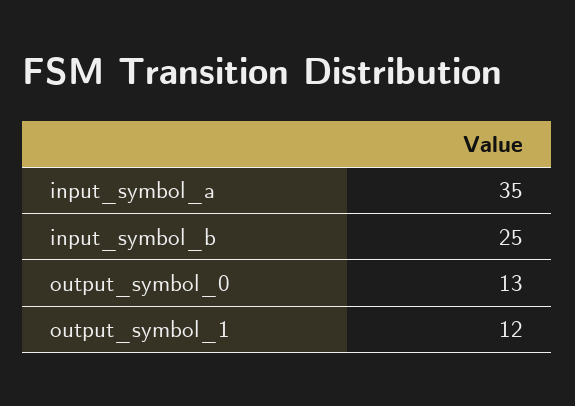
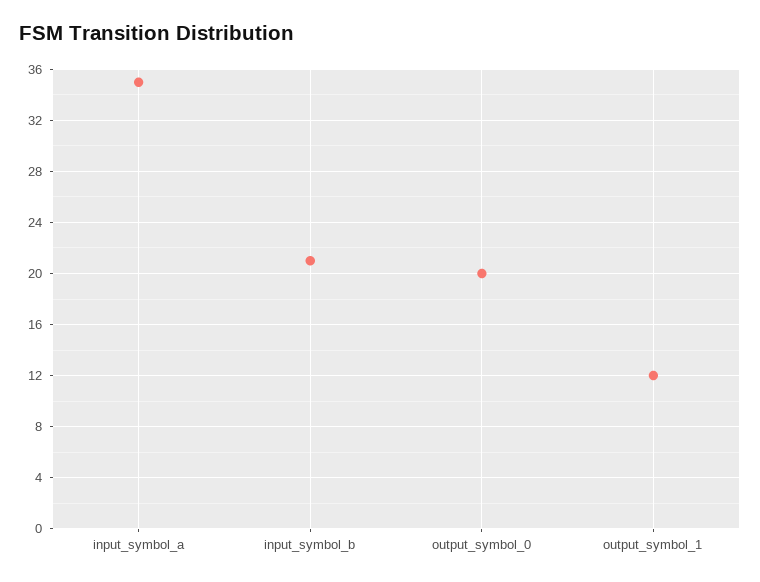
  {
    "input_symbol_a": 35,
-   "input_symbol_b": 25,
+   "input_symbol_b": 21,
-   "output_symbol_0": 13,
+   "output_symbol_0": 20,
    "output_symbol_1": 12
  }

